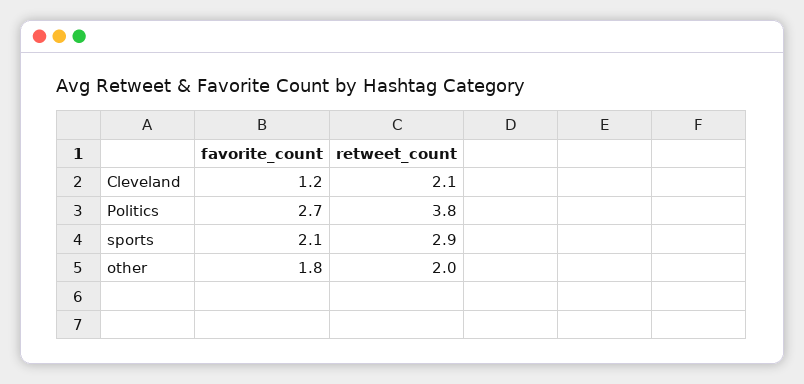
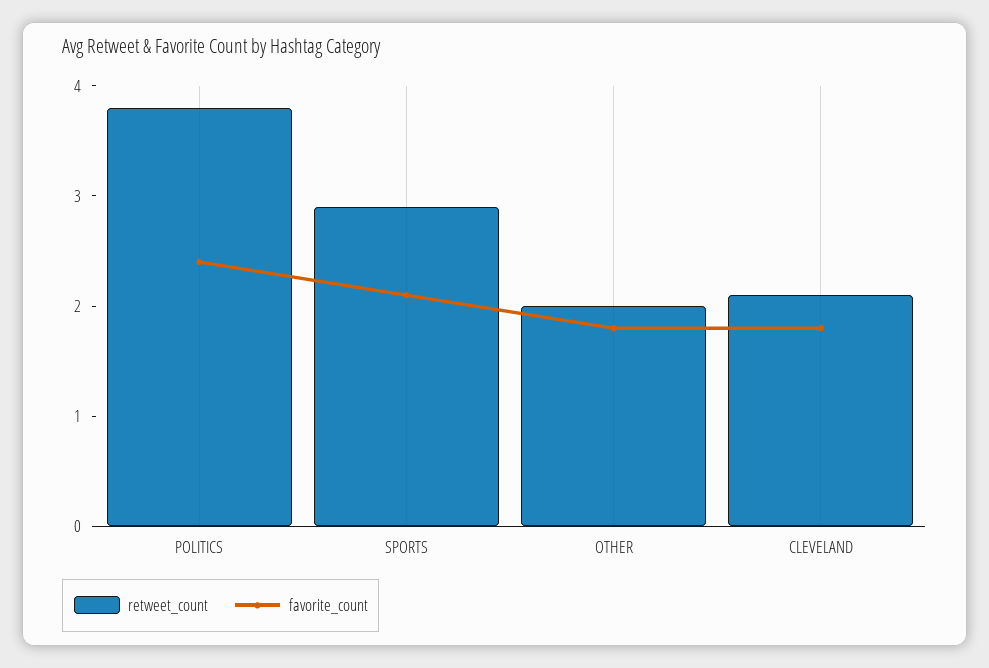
  {
    "favorite_count": {
-     "Cleveland": 1.2,
+     "Cleveland": 1.8,
-     "Politics": 2.7,
+     "Politics": 2.4,
      "sports": 2.1,
      "other": 1.8
    },
    "retweet_count": {
      "Cleveland": 2.1,
      "Politics": 3.8,
      "sports": 2.9,
      "other": 2
    }
  }

